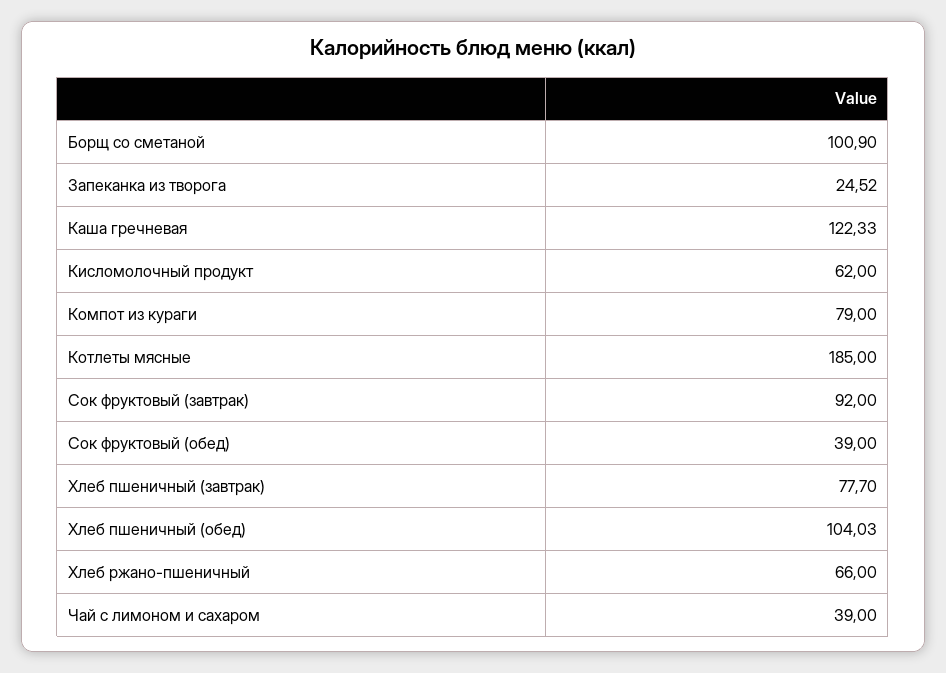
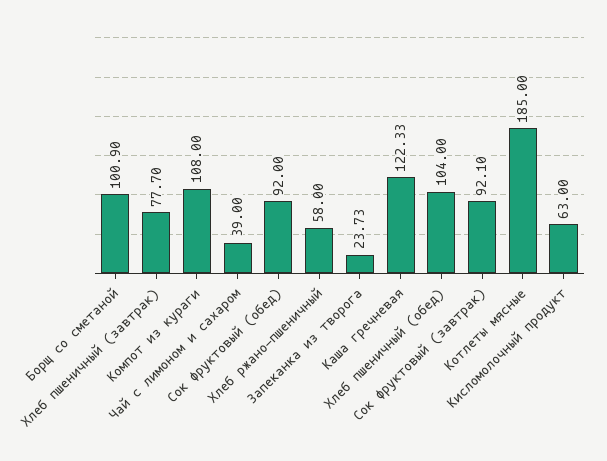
  {
    "Борщ со сметаной": 100.9,
-   "Запеканка из творога": 24.52,
+   "Запеканка из творога": 23.73,
    "Каша гречневая": 122.33,
-   "Кисломолочный продукт": 62,
+   "Кисломолочный продукт": 63,
-   "Компот из кураги": 79,
+   "Компот из кураги": 108,
    "Котлеты мясные": 185,
-   "Сок фруктовый (завтрак)": 92,
+   "Сок фруктовый (завтрак)": 92.1,
-   "Сок фруктовый (обед)": 39,
+   "Сок фруктовый (обед)": 92,
    "Хлеб пшеничный (завтрак)": 77.7,
-   "Хлеб пшеничный (обед)": 104.03,
+   "Хлеб пшеничный (обед)": 104,
-   "Хлеб ржано-пшеничный": 66,
+   "Хлеб ржано-пшеничный": 58,
    "Чай с лимоном и сахаром": 39
  }

